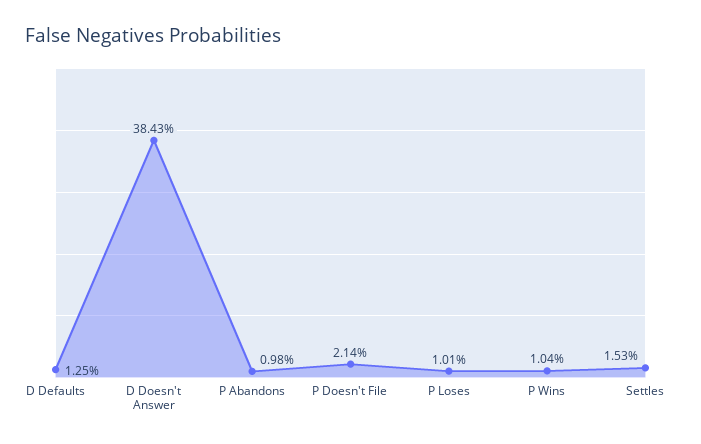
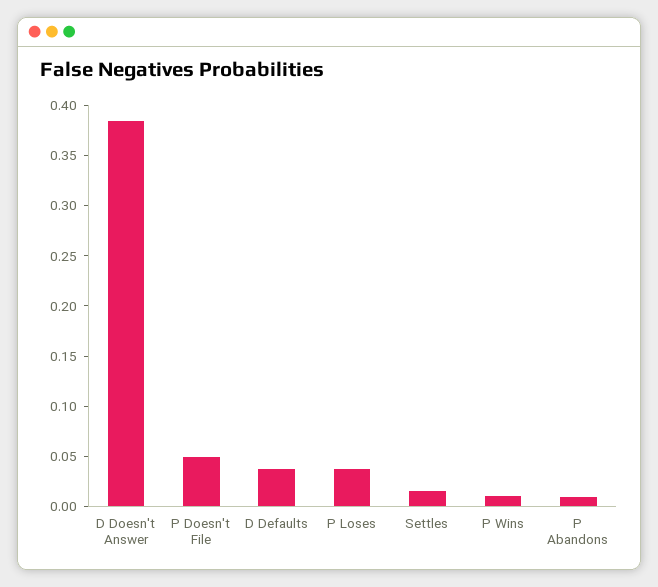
  {
-   "D Defaults": 0.0125,
+   "D Defaults": 0.04,
    "D Doesn't Answer": 0.3843,
    "P Abandons": 0.0098,
-   "P Doesn't File": 0.0214,
+   "P Doesn't File": 0.05,
-   "P Loses": 0.0101,
+   "P Loses": 0.04,
    "P Wins": 0.0104,
    "Settles": 0.0153
  }

